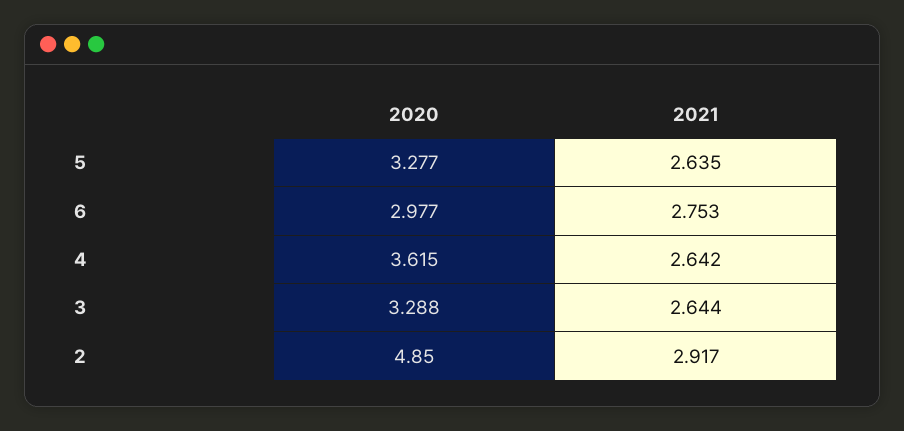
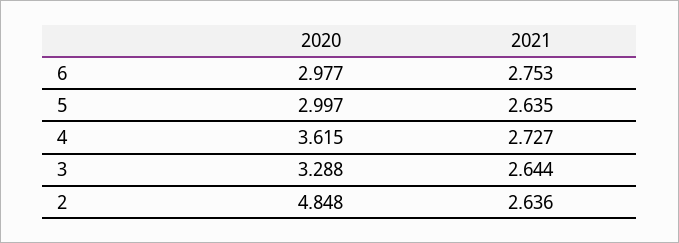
  {
    "2020": {
-     "5": 3.277,
+     "5": 2.997,
      "6": 2.977,
      "4": 3.615,
      "3": 3.288,
-     "2": 4.85
+     "2": 4.848
    },
    "2021": {
      "5": 2.635,
      "6": 2.753,
-     "4": 2.642,
+     "4": 2.727,
      "3": 2.644,
-     "2": 2.917
+     "2": 2.636
    }
  }

